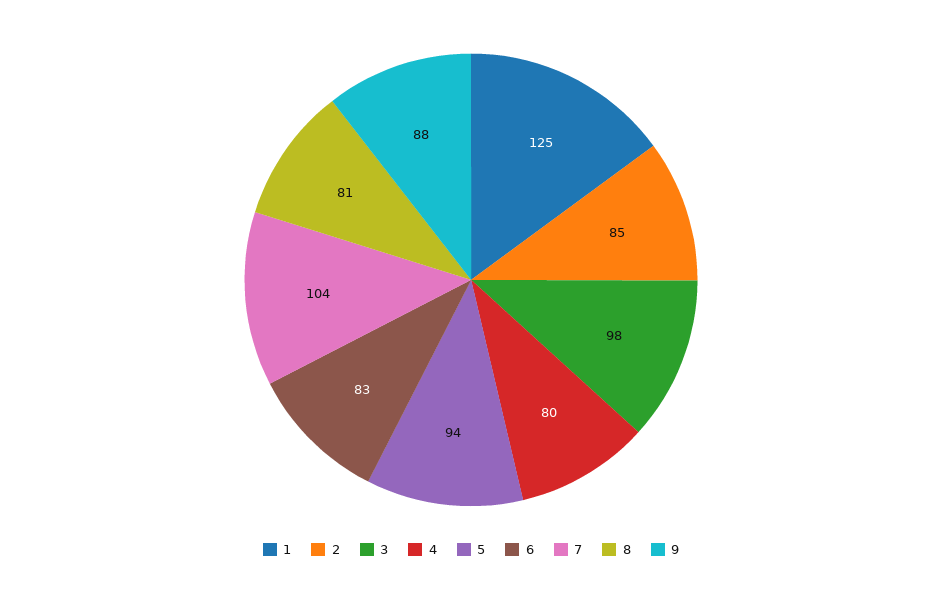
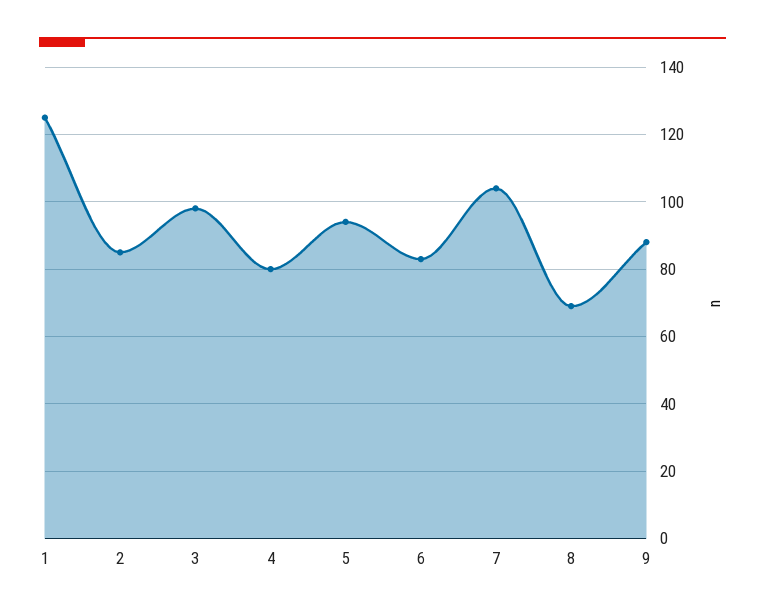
  {
    "1": 125,
    "2": 85,
    "3": 98,
    "4": 80,
    "5": 94,
    "6": 83,
    "7": 104,
-   "8": 81,
+   "8": 70,
    "9": 88
  }

